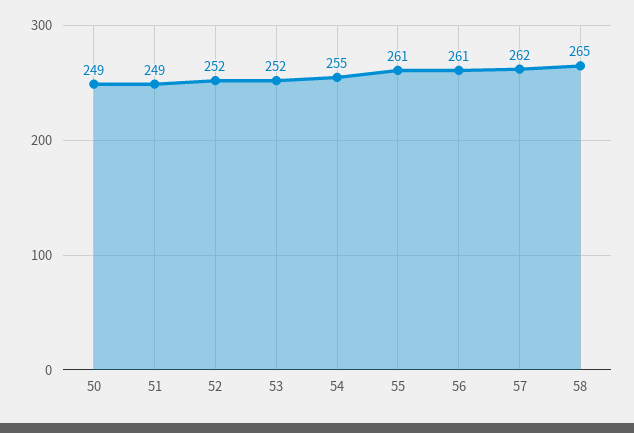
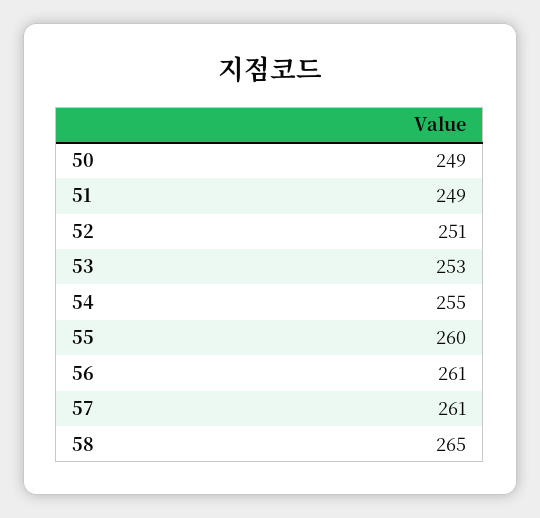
  {
    "50": 249,
    "51": 249,
-   "52": 252,
+   "52": 251,
-   "53": 252,
+   "53": 253,
    "54": 255,
-   "55": 261,
+   "55": 260,
    "56": 261,
-   "57": 262,
+   "57": 261,
    "58": 265
  }

